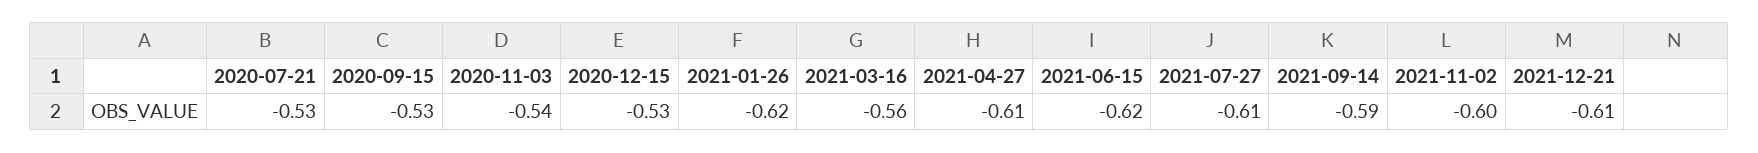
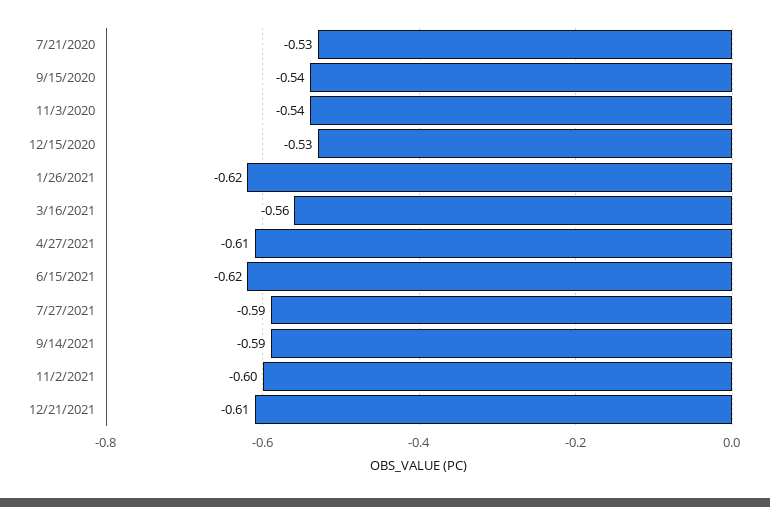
  {
    "2020-07-21": -0.53,
-   "2020-09-15": -0.53,
+   "2020-09-15": -0.54,
    "2020-11-03": -0.54,
    "2020-12-15": -0.53,
    "2021-01-26": -0.62,
    "2021-03-16": -0.56,
    "2021-04-27": -0.61,
    "2021-06-15": -0.62,
-   "2021-07-27": -0.61,
+   "2021-07-27": -0.59,
    "2021-09-14": -0.59,
    "2021-11-02": -0.6,
    "2021-12-21": -0.61
  }

